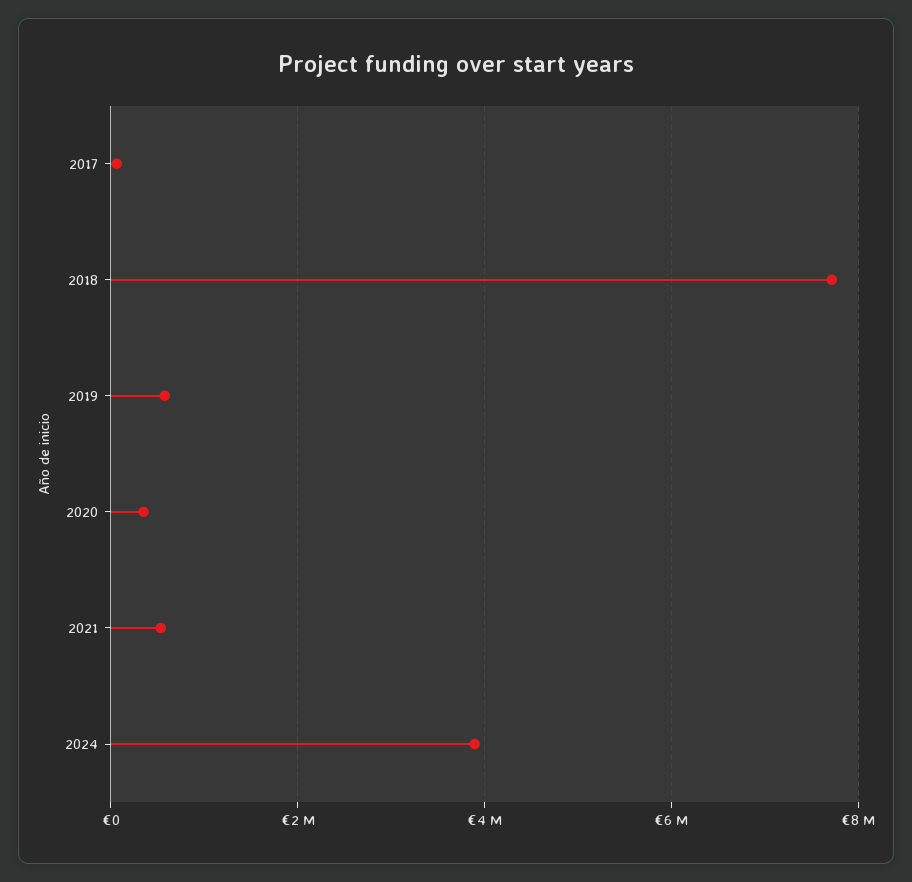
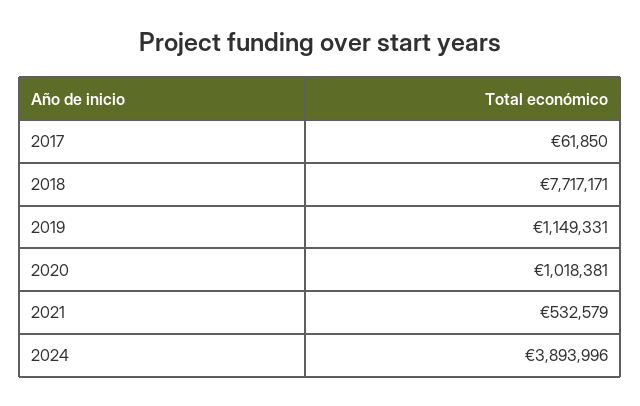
  {
    "2017": 61850,
    "2018": 7717171,
-   "2019": 600000,
+   "2019": 1149331,
-   "2020": 400000,
+   "2020": 1018381,
    "2021": 532579,
    "2024": 3893996
  }

